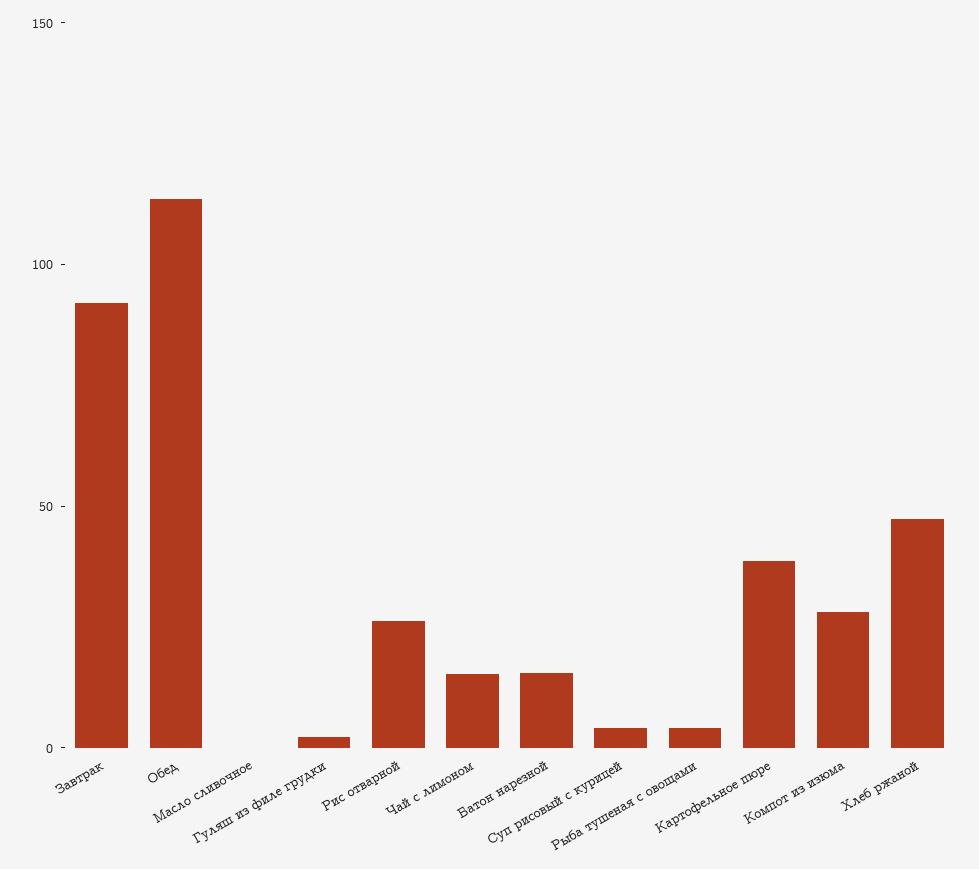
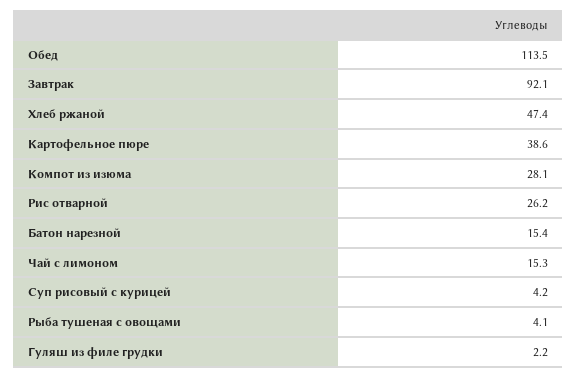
  {
    "Завтрак": 92.1,
    "Обед": 113.5,
-   "Масло сливочное": 0,
    "Гуляш из филе грудки": 2.2,
    "Рис отварной": 26.2,
    "Чай с лимоном": 15.3,
    "Батон нарезной": 15.4,
    "Суп рисовый с курицей": 4.2,
    "Рыба тушеная с овощами": 4.1,
    "Картофельное пюре": 38.6,
    "Компот из изюма": 28.1,
    "Хлеб ржаной": 47.4
  }

